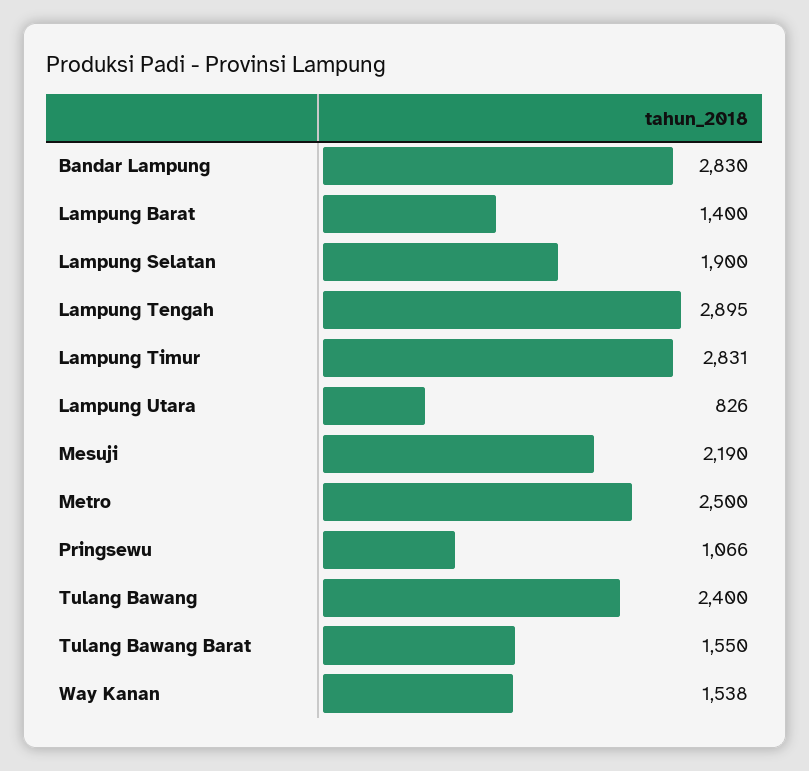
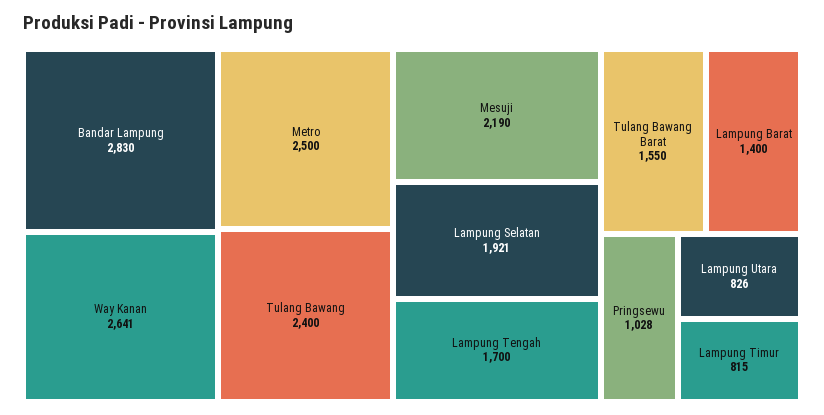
  {
    "Bandar Lampung": 2830,
    "Lampung Barat": 1400,
-   "Lampung Selatan": 1900,
+   "Lampung Selatan": 1921,
-   "Lampung Tengah": 2895,
+   "Lampung Tengah": 1700,
-   "Lampung Timur": 2831,
+   "Lampung Timur": 815,
    "Lampung Utara": 826,
    "Mesuji": 2190,
    "Metro": 2500,
-   "Pringsewu": 1066,
+   "Pringsewu": 1028,
    "Tulang Bawang": 2400,
    "Tulang Bawang Barat": 1550,
-   "Way Kanan": 1538
+   "Way Kanan": 2641
  }

